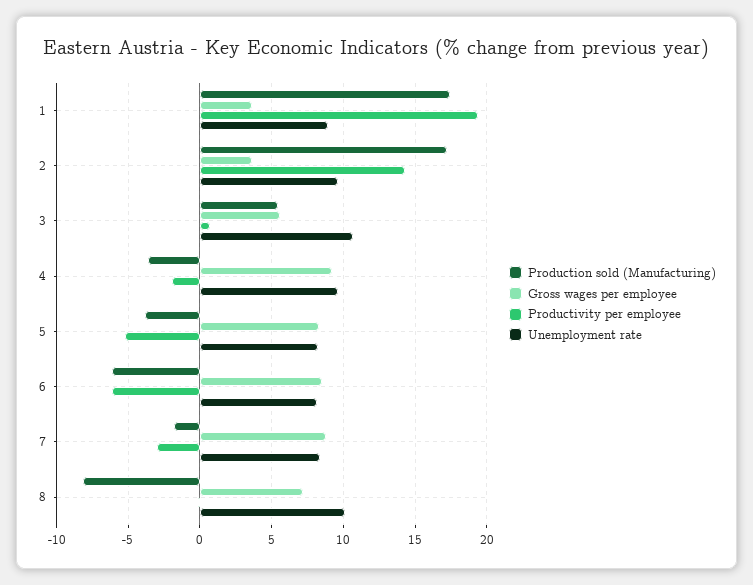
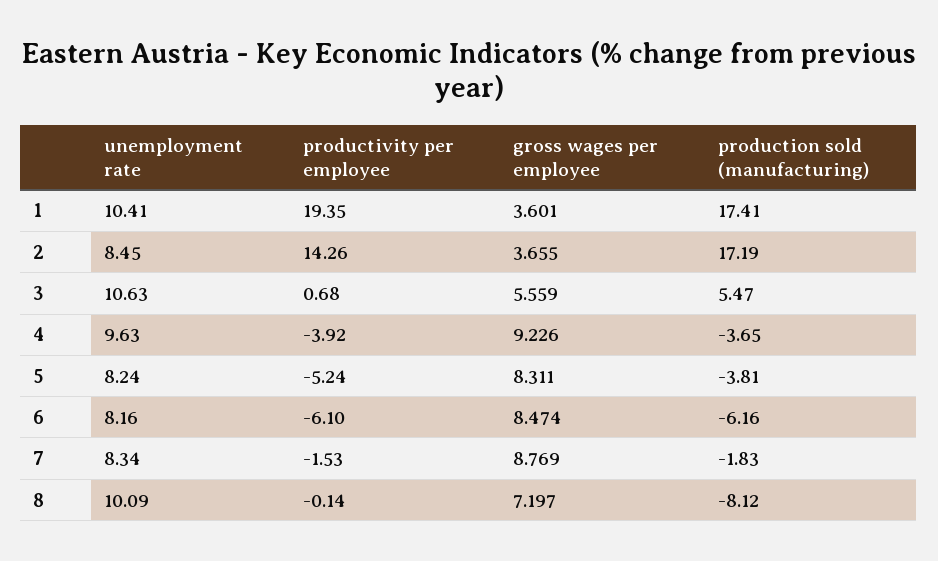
  {
    "Production sold (Manufacturing)": {
      "1": 17.41,
      "2": 17.19,
      "3": 5.47,
      "4": -3.65,
      "5": -3.81,
      "6": -6.16,
      "7": -1.83,
      "8": -8.12
    },
    "Gross wages per employee": {
      "1": 3.601,
      "2": 3.655,
      "3": 5.559,
      "4": 9.226,
      "5": 8.311,
      "6": 8.474,
      "7": 8.769,
      "8": 7.197
    },
    "Productivity per employee": {
      "1": 19.35,
      "2": 14.26,
      "3": 0.68,
-     "4": -2,
+     "4": -3.92,
      "5": -5.24,
      "6": -6.1,
-     "7": -3,
+     "7": -1.53,
      "8": -0.14
    },
    "Unemployment rate": {
-     "1": 9,
+     "1": 10.41,
-     "2": 9.5,
+     "2": 8.45,
      "3": 10.63,
      "4": 9.63,
      "5": 8.24,
      "6": 8.16,
      "7": 8.34,
      "8": 10.09
    }
  }

